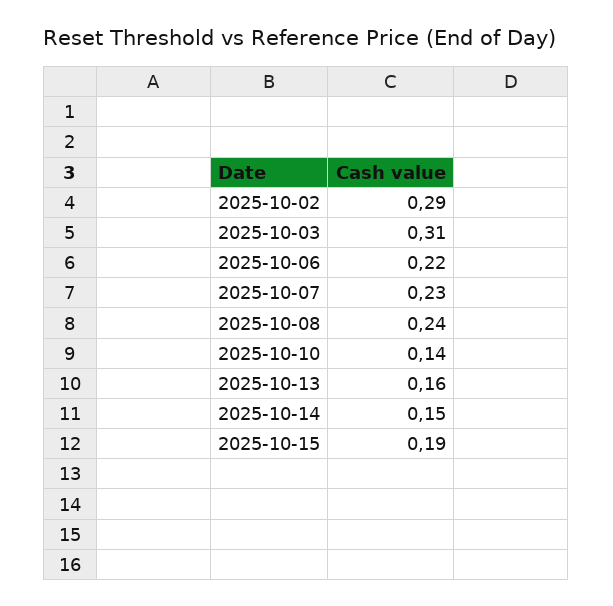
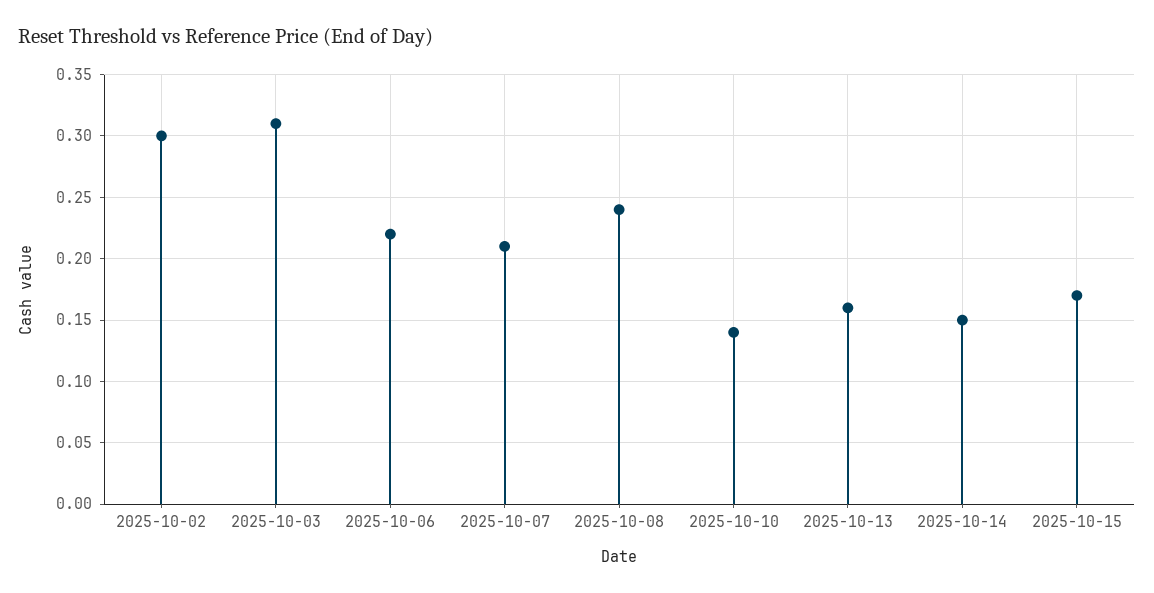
  {
-   "2025-10-02": 0.29,
+   "2025-10-02": 0.3,
    "2025-10-03": 0.31,
    "2025-10-06": 0.22,
-   "2025-10-07": 0.23,
+   "2025-10-07": 0.21,
    "2025-10-08": 0.24,
    "2025-10-10": 0.14,
    "2025-10-13": 0.16,
    "2025-10-14": 0.15,
-   "2025-10-15": 0.19
+   "2025-10-15": 0.17
  }

